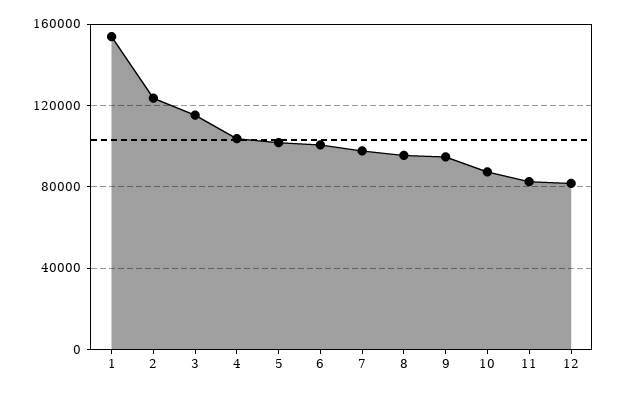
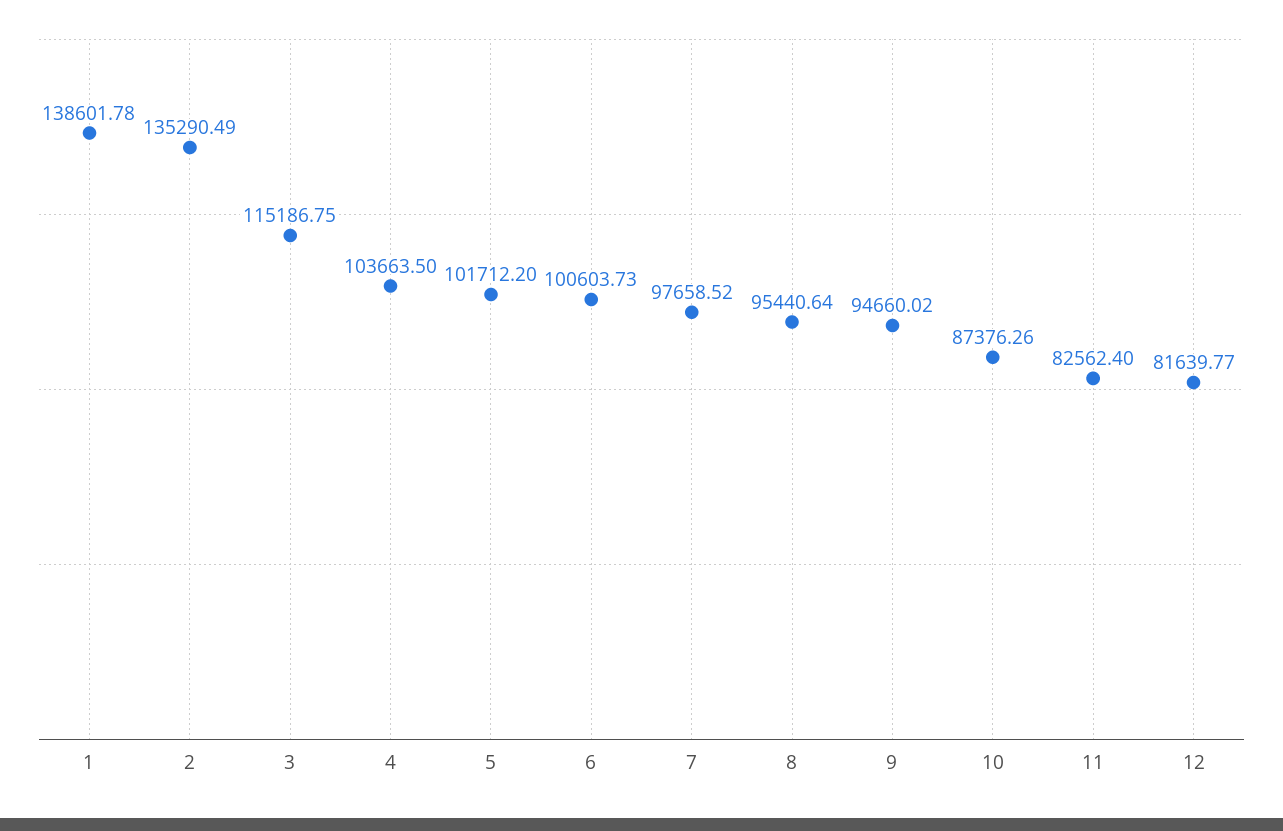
  {
-   "1": 155000,
+   "1": 138601.78,
-   "2": 125000,
+   "2": 135290.49,
    "3": 115186.75,
    "4": 103663.5,
    "5": 101712.2,
    "6": 100603.73,
    "7": 97658.52,
    "8": 95440.64,
    "9": 94660.02,
    "10": 87376.26,
    "11": 82562.4,
    "12": 81639.77
  }

